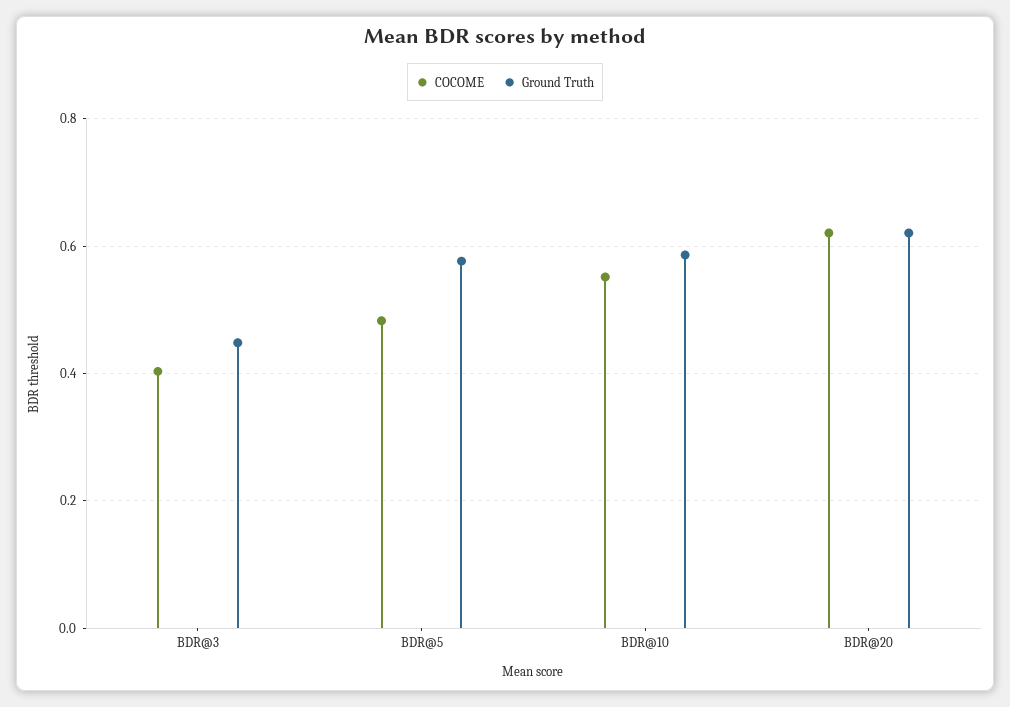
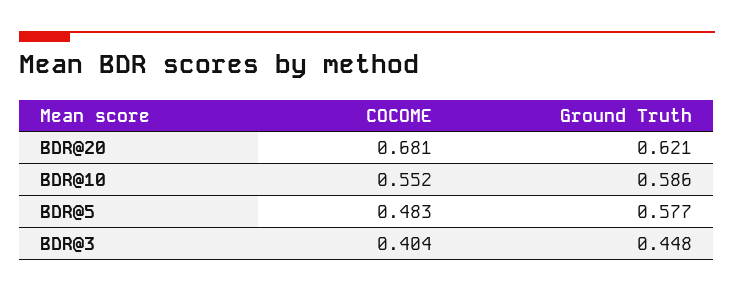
  {
    "COCOME": {
      "BDR@3": 0.404,
      "BDR@5": 0.483,
      "BDR@10": 0.552,
-     "BDR@20": 0.62
+     "BDR@20": 0.681
    },
    "Ground Truth": {
      "BDR@3": 0.448,
      "BDR@5": 0.577,
      "BDR@10": 0.586,
      "BDR@20": 0.621
    }
  }

